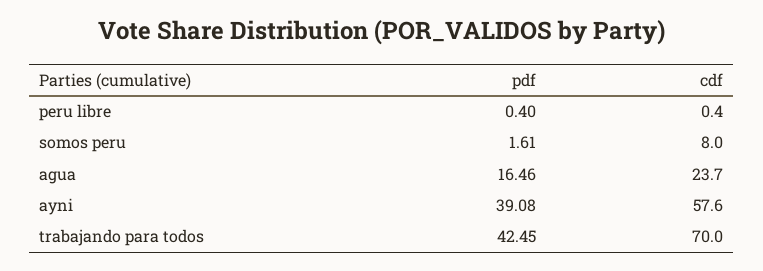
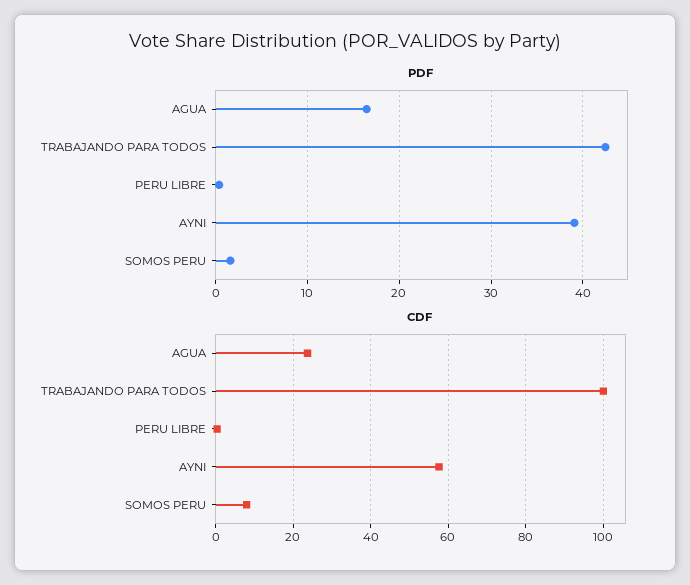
  {
    "pdf": {
      "peru libre": 0.4,
      "somos peru": 1.61,
      "agua": 16.46,
      "ayni": 39.08,
      "trabajando para todos": 42.45
    },
    "cdf": {
      "peru libre": 0.4,
      "somos peru": 8,
      "agua": 23.7,
      "ayni": 57.6,
-     "trabajando para todos": 70
+     "trabajando para todos": 100
    }
  }

